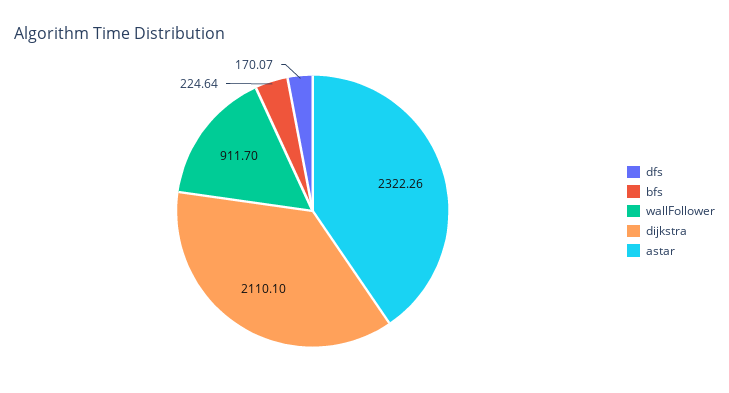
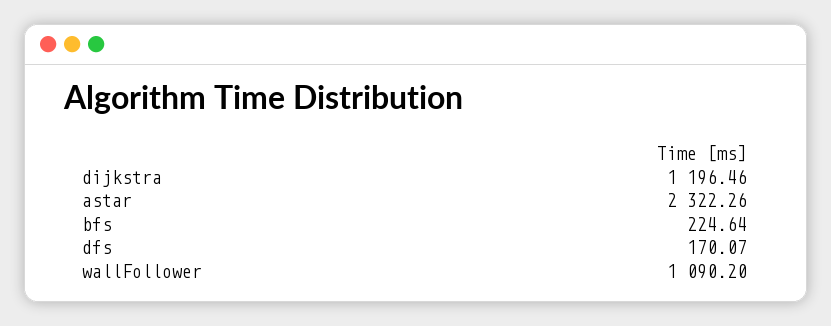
  {
    "dfs": 170.07,
    "bfs": 224.64,
-   "wallFollower": 911.7,
+   "wallFollower": 1090.2,
-   "dijkstra": 2110.1,
+   "dijkstra": 1196.46,
    "astar": 2322.26
  }

